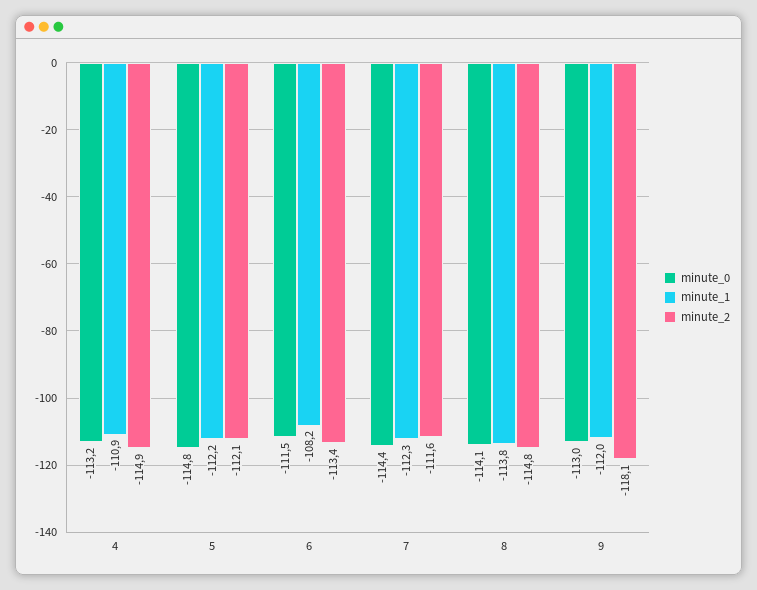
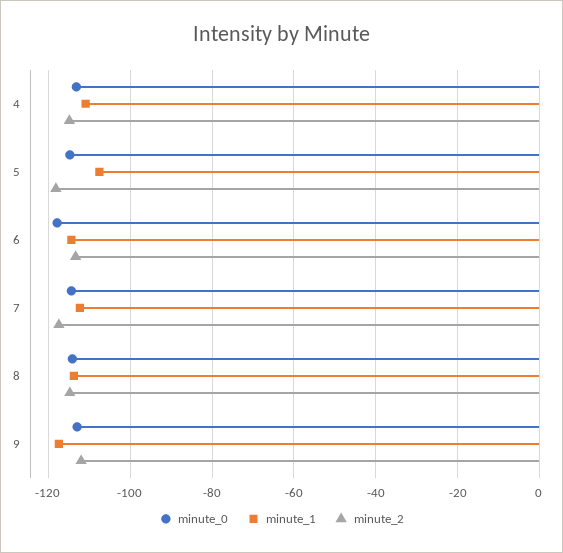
  {
    "minute_0": {
      "4": -113.2,
      "5": -114.8,
-     "6": -111.5,
+     "6": -118,
      "7": -114.4,
      "8": -114.1,
      "9": -113
    },
    "minute_1": {
      "4": -110.9,
-     "5": -112.2,
+     "5": -108,
-     "6": -108.2,
+     "6": -114,
      "7": -112.3,
      "8": -113.8,
-     "9": -112
+     "9": -118
    },
    "minute_2": {
      "4": -114.9,
-     "5": -112.1,
+     "5": -118,
      "6": -113.4,
-     "7": -111.6,
+     "7": -118,
      "8": -114.8,
-     "9": -118.1
+     "9": -112
    }
  }

